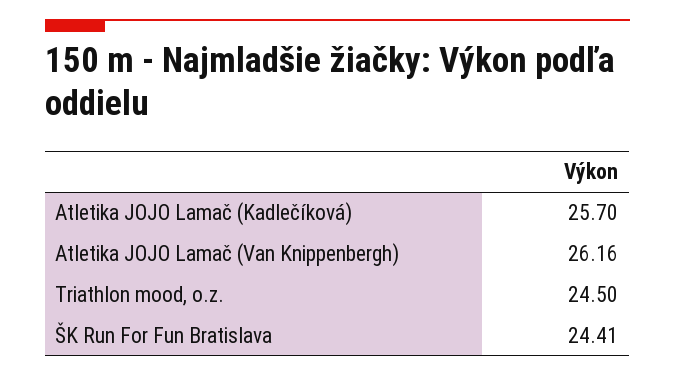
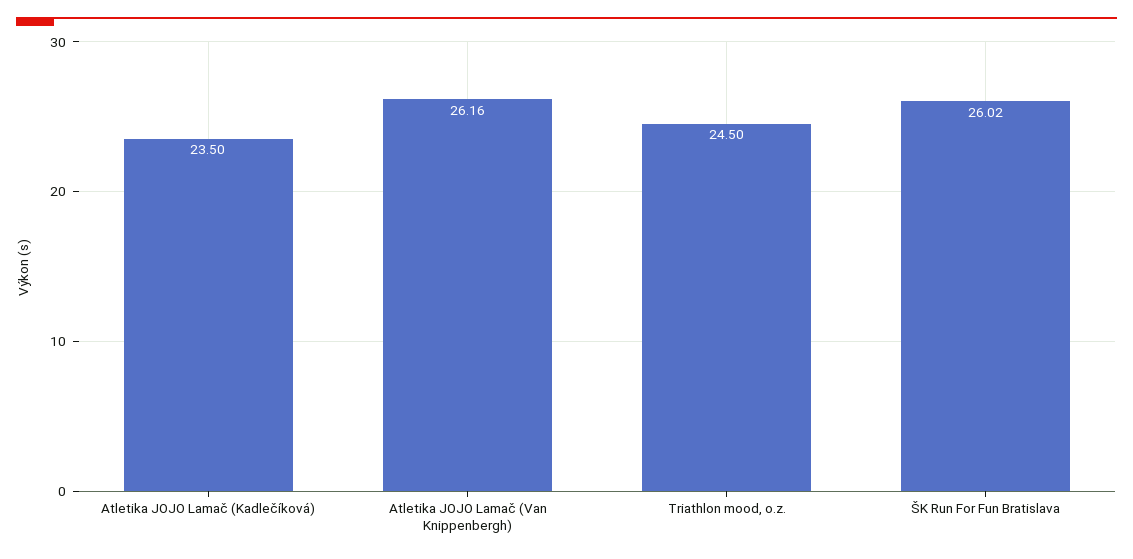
  {
-   "Atletika JOJO Lamač (Kadlečíková)": 25.7,
+   "Atletika JOJO Lamač (Kadlečíková)": 23.5,
    "Atletika JOJO Lamač (Van Knippenbergh)": 26.16,
    "Triathlon mood, o.z.": 24.5,
-   "ŠK Run For Fun Bratislava": 24.41
+   "ŠK Run For Fun Bratislava": 26.02
  }

